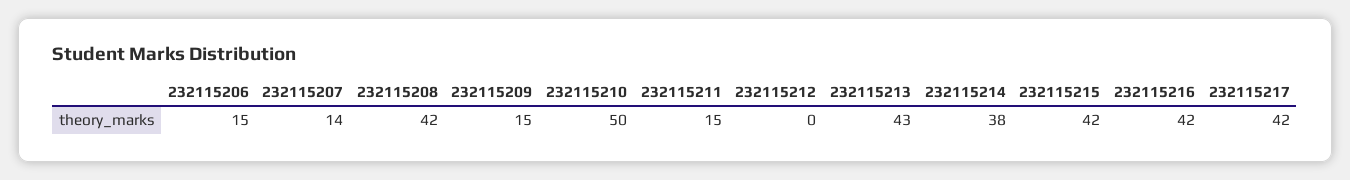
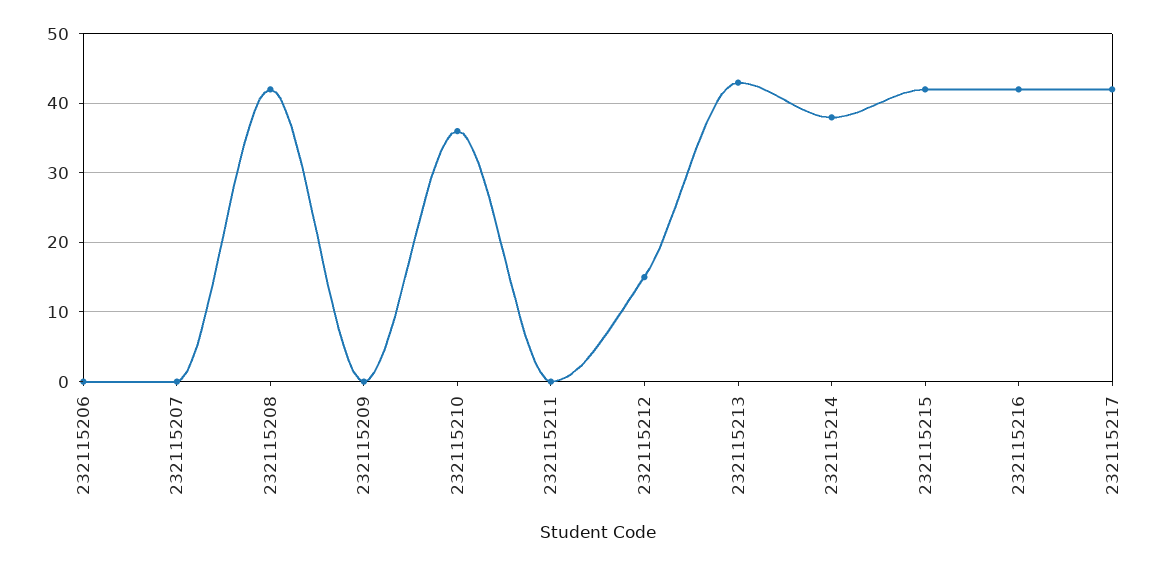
  {
-   "232115206": 15,
+   "232115206": 0,
-   "232115207": 14,
+   "232115207": 0,
    "232115208": 42,
-   "232115209": 15,
+   "232115209": 0,
-   "232115210": 50,
+   "232115210": 36,
-   "232115211": 15,
+   "232115211": 0,
-   "232115212": 0,
+   "232115212": 15,
    "232115213": 43,
    "232115214": 38,
    "232115215": 42,
    "232115216": 42,
    "232115217": 42
  }

